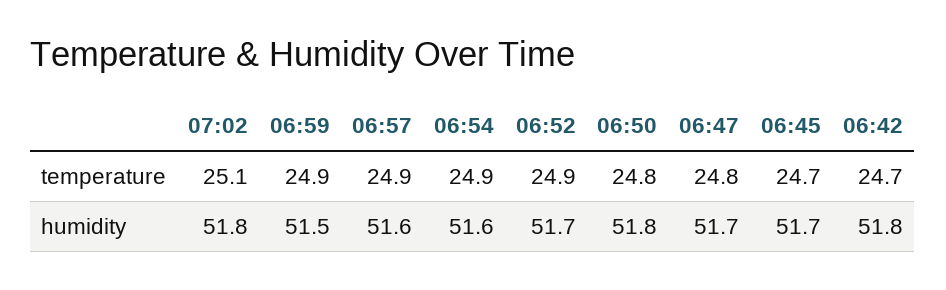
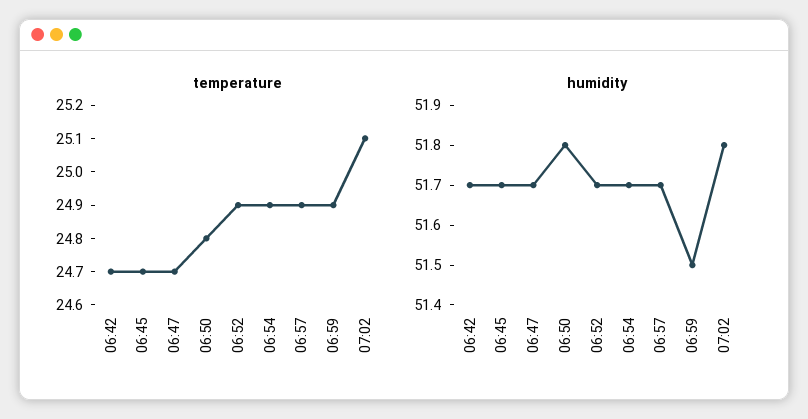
  {
    "temperature": {
      "07:02": 25.1,
      "06:59": 24.9,
      "06:57": 24.9,
      "06:54": 24.9,
      "06:52": 24.9,
      "06:50": 24.8,
-     "06:47": 24.8,
+     "06:47": 24.7,
      "06:45": 24.7,
      "06:42": 24.7
    },
    "humidity": {
      "07:02": 51.8,
      "06:59": 51.5,
-     "06:57": 51.6,
+     "06:57": 51.7,
-     "06:54": 51.6,
+     "06:54": 51.7,
      "06:52": 51.7,
      "06:50": 51.8,
      "06:47": 51.7,
      "06:45": 51.7,
-     "06:42": 51.8
+     "06:42": 51.7
    }
  }

